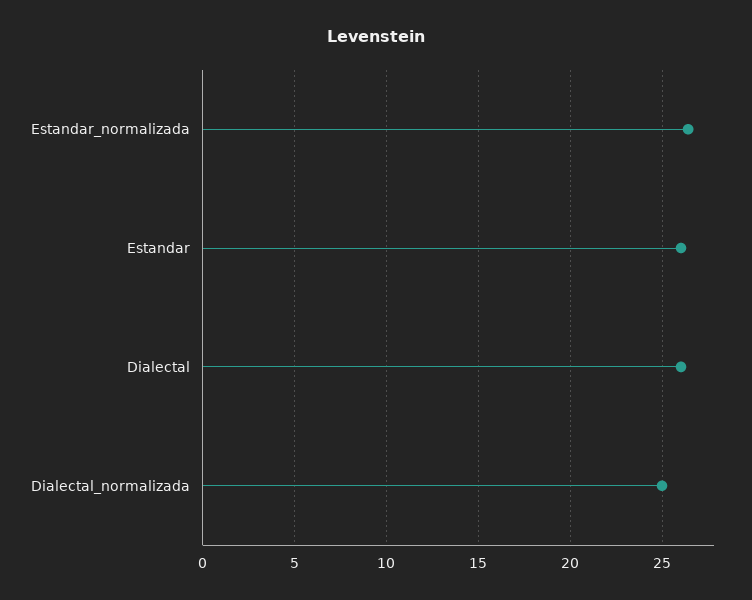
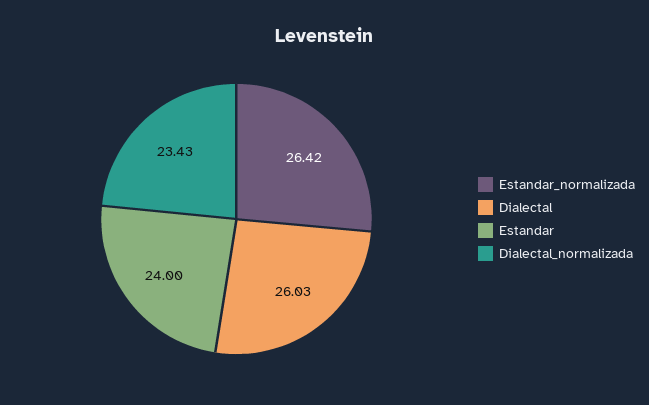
  {
    "Estandar_normalizada": 26.42,
-   "Estandar": 26,
+   "Estandar": 24,
    "Dialectal": 26.03,
-   "Dialectal_normalizada": 25
+   "Dialectal_normalizada": 23.43
  }

